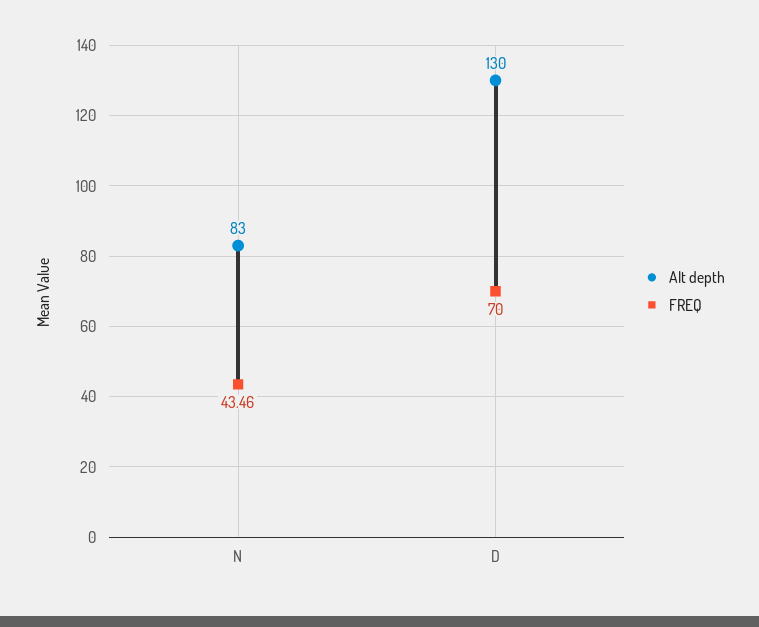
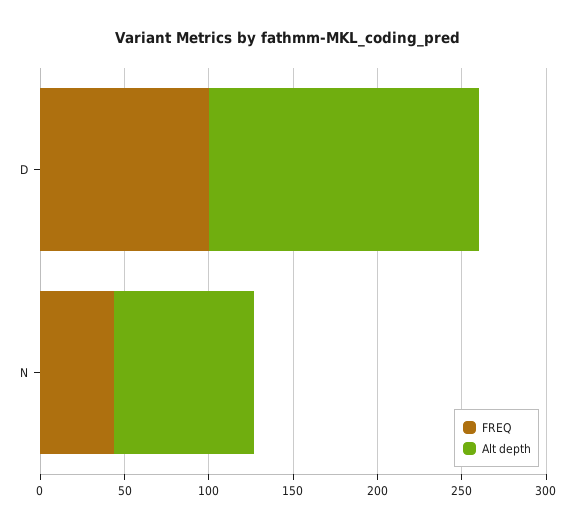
  {
    "Alt depth": {
      "N": 83,
-     "D": 130
+     "D": 160
    },
    "FREQ": {
      "N": 43.46,
-     "D": 70
+     "D": 100
    }
  }

